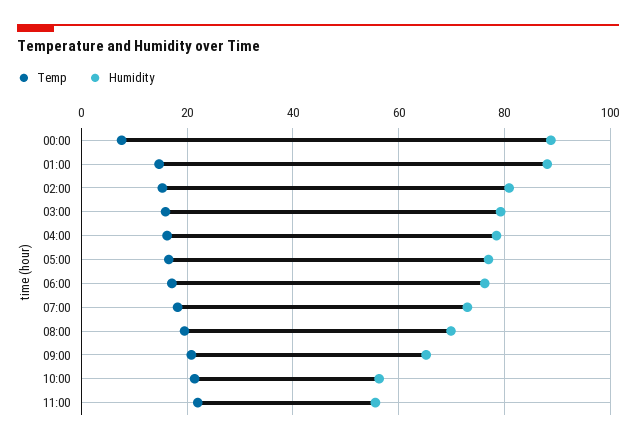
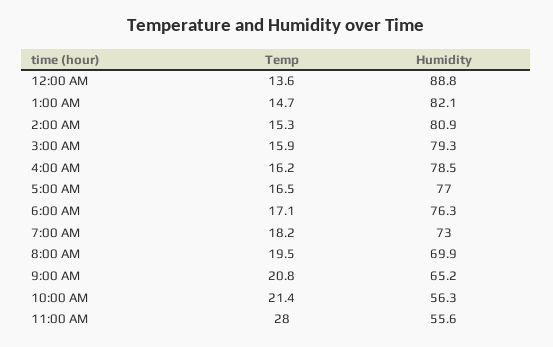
  {
    "Temp": {
-     "00:00": 8,
+     "00:00": 13.6,
      "01:00": 14.7,
      "02:00": 15.3,
      "03:00": 15.9,
      "04:00": 16.2,
      "05:00": 16.5,
      "06:00": 17.1,
      "07:00": 18.2,
      "08:00": 19.5,
      "09:00": 20.8,
      "10:00": 21.4,
-     "11:00": 22
+     "11:00": 28
    },
    "Humidity": {
      "00:00": 88.8,
-     "01:00": 88,
+     "01:00": 82.1,
      "02:00": 80.9,
      "03:00": 79.3,
      "04:00": 78.5,
      "05:00": 77,
      "06:00": 76.3,
      "07:00": 73,
      "08:00": 69.9,
      "09:00": 65.2,
      "10:00": 56.3,
      "11:00": 55.6
    }
  }

